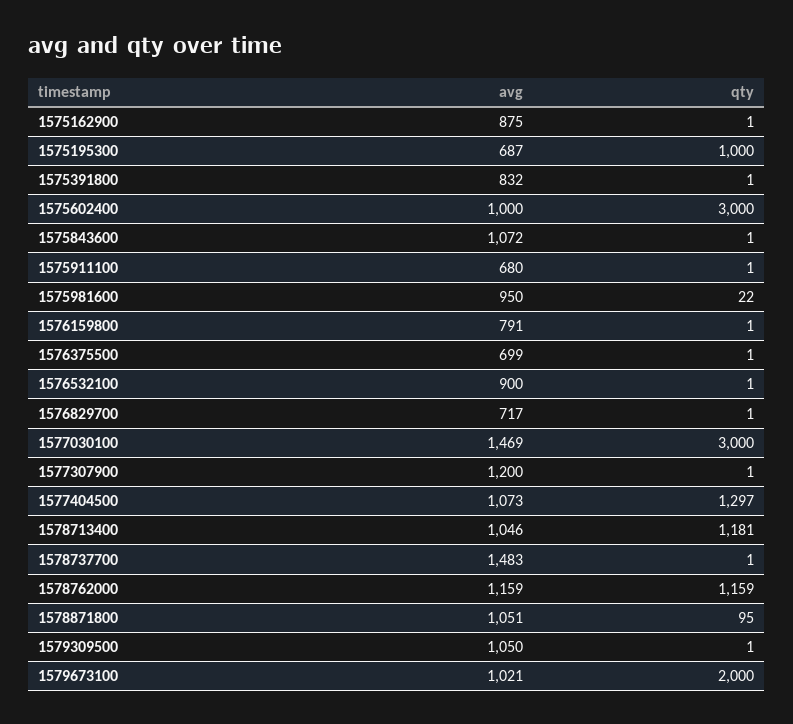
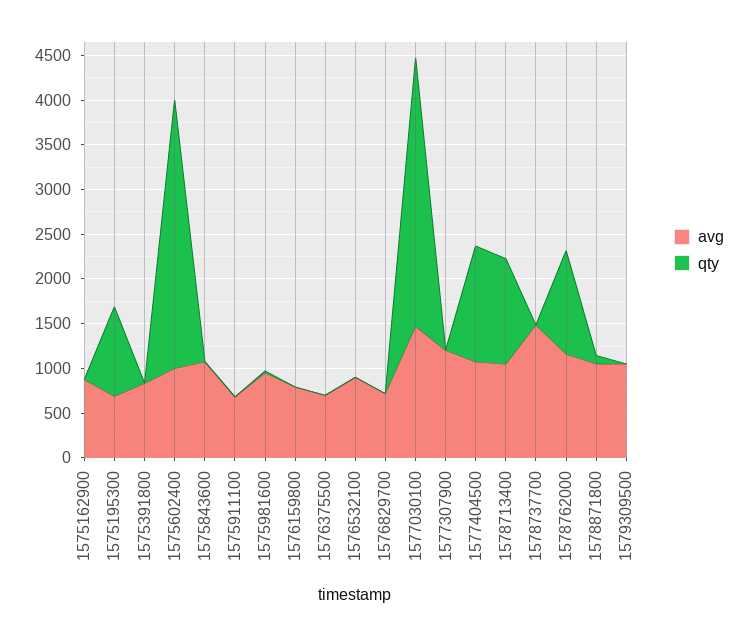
  {
    "avg": {
      "1575162900": 875,
      "1575195300": 687,
      "1575391800": 832,
      "1575602400": 1000,
      "1575843600": 1072,
      "1575911100": 680,
      "1575981600": 950,
      "1576159800": 791,
      "1576375500": 699,
      "1576532100": 900,
      "1576829700": 717,
      "1577030100": 1469,
      "1577307900": 1200,
      "1577404500": 1073,
      "1578713400": 1046,
      "1578737700": 1483,
      "1578762000": 1159,
      "1578871800": 1051,
-     "1579309500": 1050,
+     "1579309500": 1050
-     "1579673100": 1021
    },
    "qty": {
      "1575162900": 1,
      "1575195300": 1000,
      "1575391800": 1,
      "1575602400": 3000,
      "1575843600": 1,
      "1575911100": 1,
      "1575981600": 22,
      "1576159800": 1,
      "1576375500": 1,
      "1576532100": 1,
      "1576829700": 1,
      "1577030100": 3000,
      "1577307900": 1,
      "1577404500": 1297,
      "1578713400": 1181,
      "1578737700": 1,
      "1578762000": 1159,
      "1578871800": 95,
-     "1579309500": 1,
+     "1579309500": 1
-     "1579673100": 2000
    }
  }

